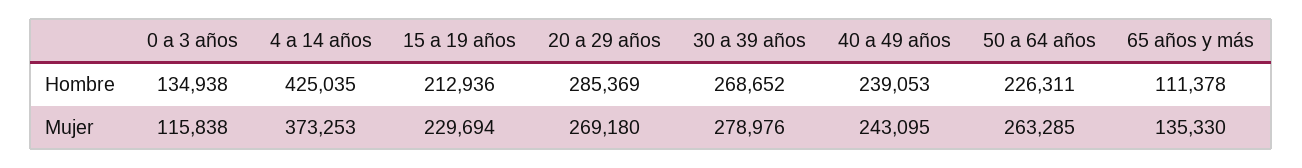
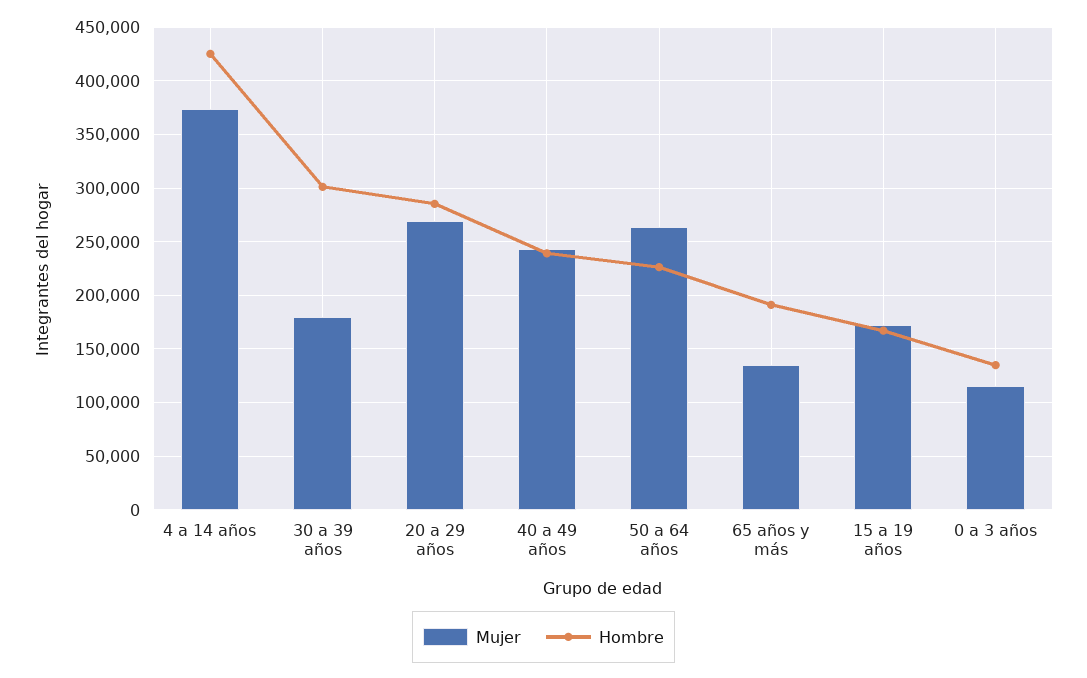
  {
    "Hombre": {
      "0 a 3 años": 134938,
      "4 a 14 años": 425035,
-     "15 a 19 años": 212936,
+     "15 a 19 años": 170000,
      "20 a 29 años": 285369,
-     "30 a 39 años": 268652,
+     "30 a 39 años": 300000,
      "40 a 49 años": 239053,
      "50 a 64 años": 226311,
-     "65 años y más": 111378
+     "65 años y más": 190000
    },
    "Mujer": {
      "0 a 3 años": 115838,
      "4 a 14 años": 373253,
-     "15 a 19 años": 229694,
+     "15 a 19 años": 170000,
      "20 a 29 años": 269180,
-     "30 a 39 años": 278976,
+     "30 a 39 años": 180000,
      "40 a 49 años": 243095,
      "50 a 64 años": 263285,
      "65 años y más": 135330
    }
  }

